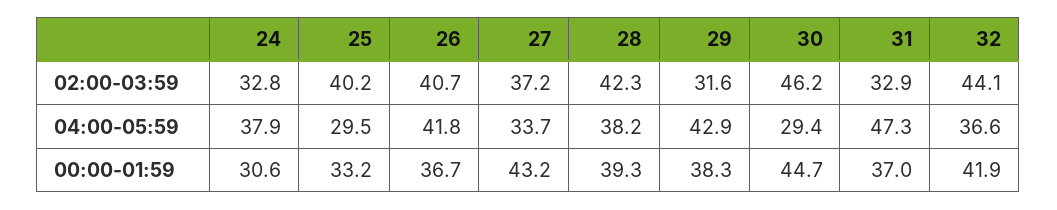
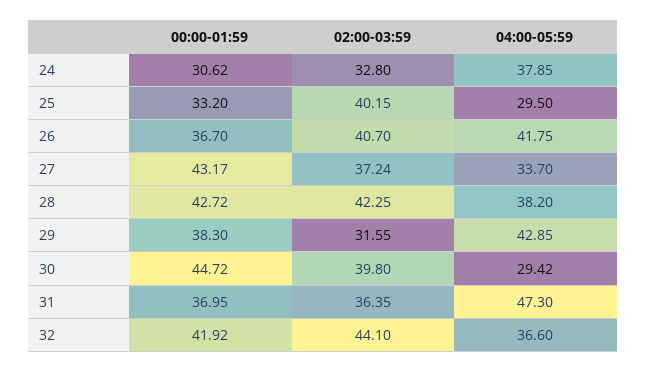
  {
    "24": {
      "02:00-03:59": 32.8,
      "04:00-05:59": 37.85,
      "00:00-01:59": 30.62
    },
    "25": {
      "02:00-03:59": 40.15,
      "04:00-05:59": 29.5,
      "00:00-01:59": 33.2
    },
    "26": {
      "02:00-03:59": 40.7,
      "04:00-05:59": 41.75,
      "00:00-01:59": 36.7
    },
    "27": {
      "02:00-03:59": 37.24,
      "04:00-05:59": 33.7,
      "00:00-01:59": 43.17
    },
    "28": {
      "02:00-03:59": 42.25,
      "04:00-05:59": 38.2,
-     "00:00-01:59": 39.3
+     "00:00-01:59": 42.72
    },
    "29": {
      "02:00-03:59": 31.55,
      "04:00-05:59": 42.85,
      "00:00-01:59": 38.3
    },
    "30": {
-     "02:00-03:59": 46.2,
+     "02:00-03:59": 39.8,
      "04:00-05:59": 29.42,
      "00:00-01:59": 44.72
    },
    "31": {
-     "02:00-03:59": 32.9,
+     "02:00-03:59": 36.35,
      "04:00-05:59": 47.3,
      "00:00-01:59": 36.95
    },
    "32": {
      "02:00-03:59": 44.1,
      "04:00-05:59": 36.6,
      "00:00-01:59": 41.92
    }
  }

